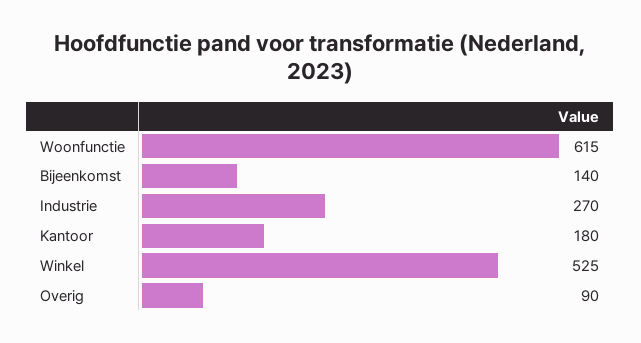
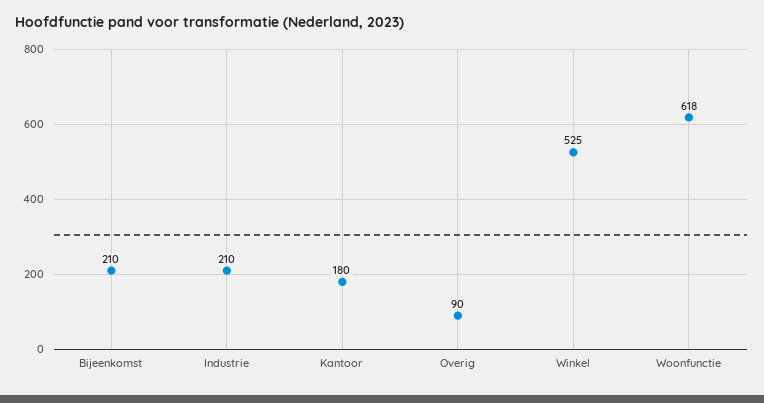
  {
-   "Woonfunctie": 615,
+   "Woonfunctie": 618,
-   "Bijeenkomst": 140,
+   "Bijeenkomst": 210,
-   "Industrie": 270,
+   "Industrie": 210,
    "Kantoor": 180,
    "Winkel": 525,
    "Overig": 90
  }

